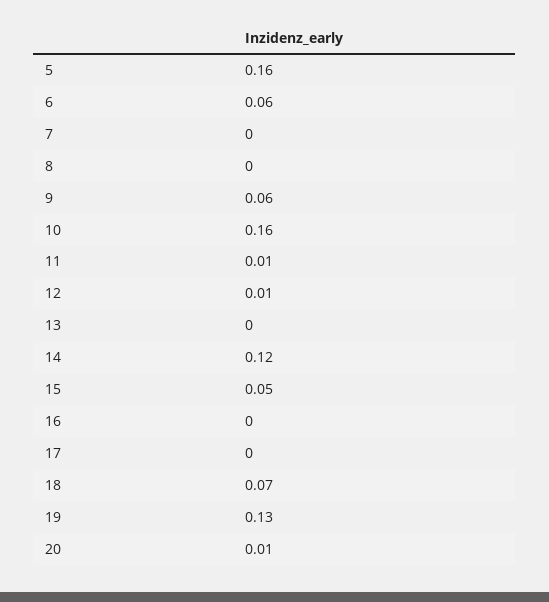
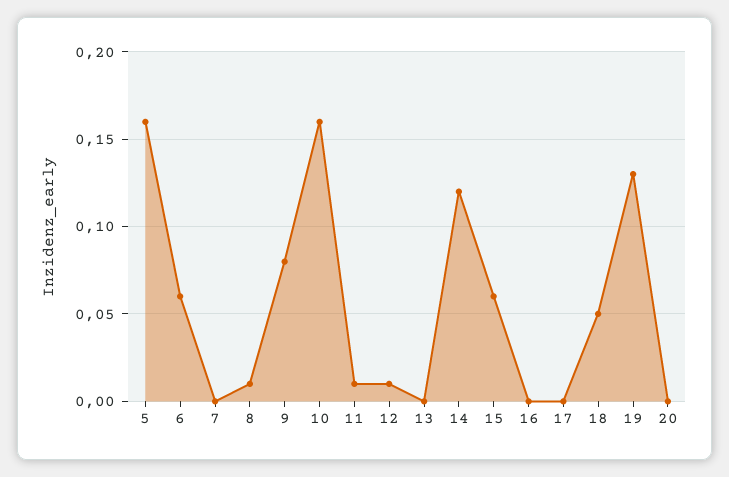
  {
    "5": 0.16,
    "6": 0.06,
    "7": 0,
-   "8": 0,
+   "8": 0.01,
-   "9": 0.06,
+   "9": 0.08,
    "10": 0.16,
    "11": 0.01,
    "12": 0.01,
    "13": 0,
    "14": 0.12,
-   "15": 0.05,
+   "15": 0.06,
    "16": 0,
    "17": 0,
-   "18": 0.07,
+   "18": 0.05,
    "19": 0.13,
-   "20": 0.01
+   "20": 0
  }

